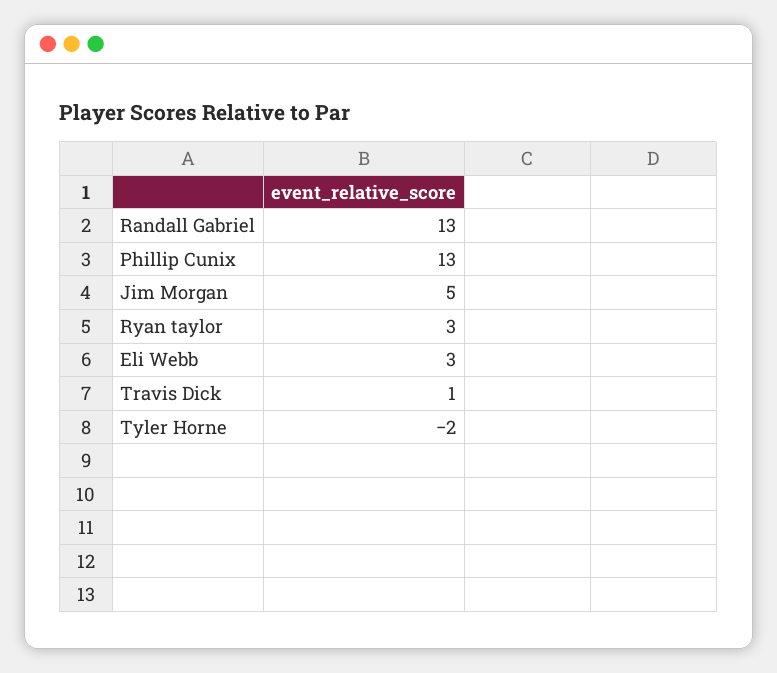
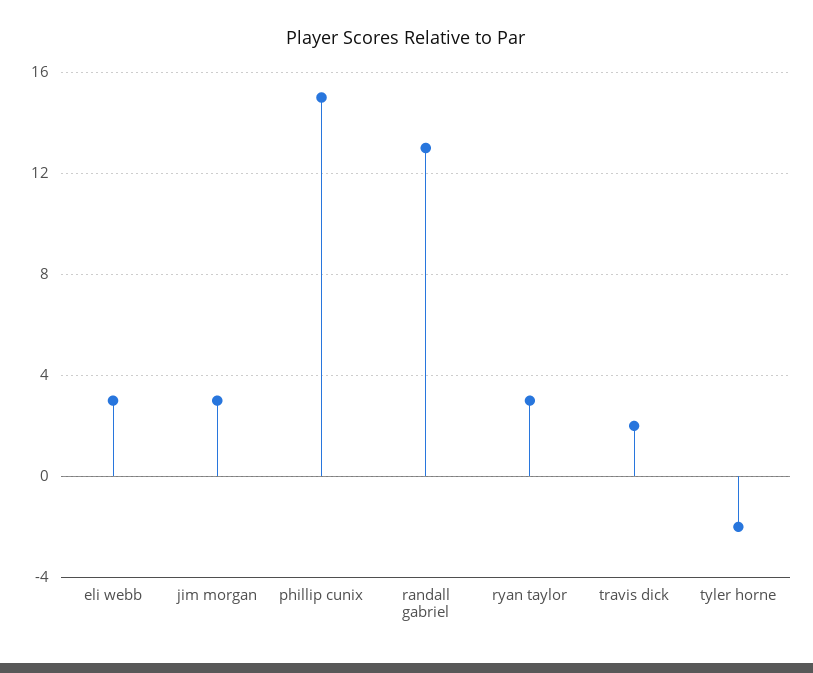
  {
    "Randall Gabriel": 13,
-   "Phillip Cunix": 13,
+   "Phillip Cunix": 15,
-   "Jim Morgan": 5,
+   "Jim Morgan": 3,
    "Ryan taylor": 3,
    "Eli Webb": 3,
-   "Travis Dick": 1,
+   "Travis Dick": 2,
    "Tyler Horne": -2
  }

